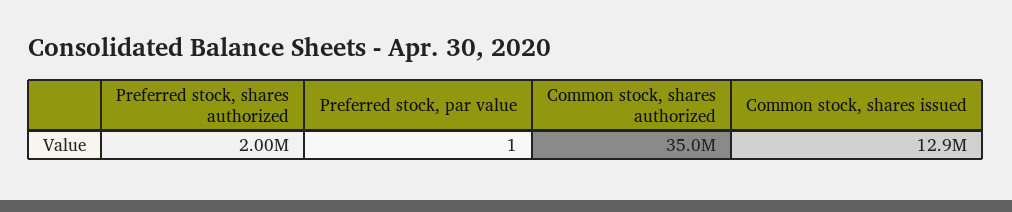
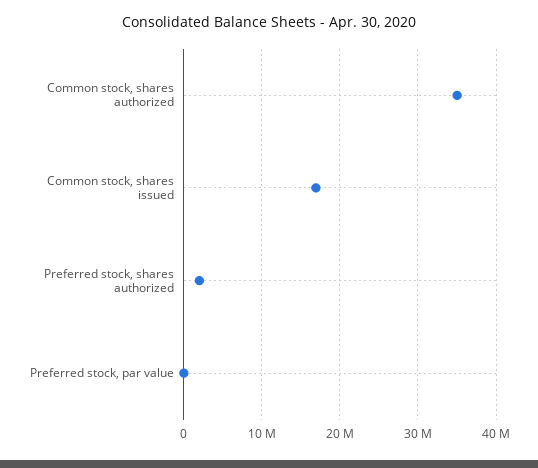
  {
    "Preferred stock, shares authorized": 2000000,
    "Preferred stock, par value": 1,
    "Common stock, shares authorized": 35000000,
-   "Common stock, shares issued": 12900000
+   "Common stock, shares issued": 17000000
  }

